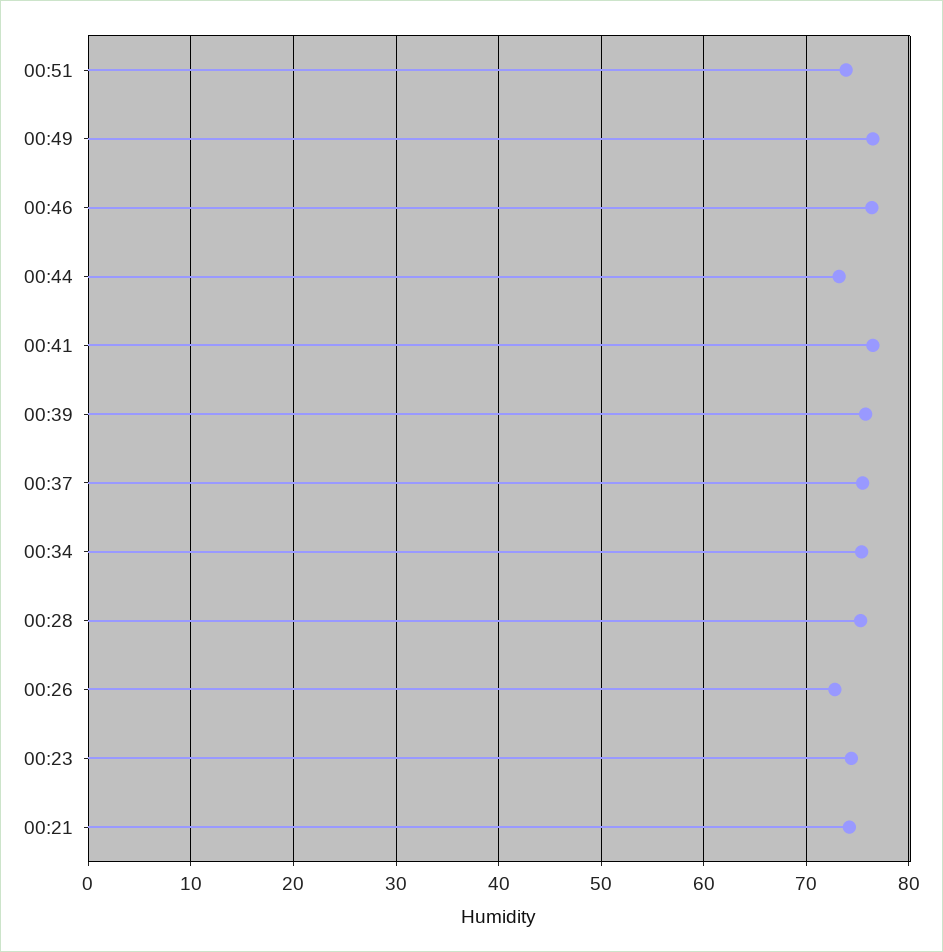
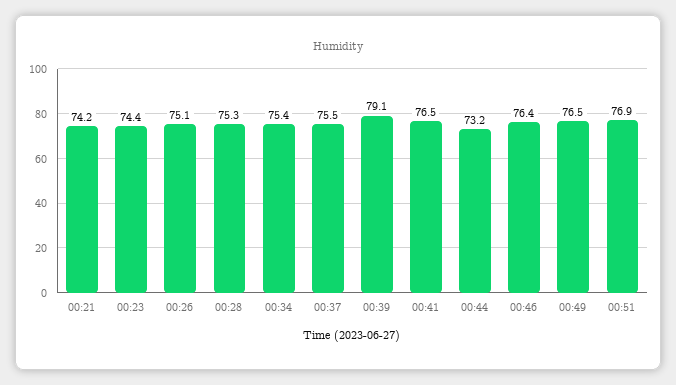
  {
-   "00:51": 74,
+   "00:51": 76.9,
    "00:49": 76.5,
    "00:46": 76.4,
    "00:44": 73.2,
    "00:41": 76.5,
-   "00:39": 76,
+   "00:39": 79.1,
    "00:37": 75.5,
    "00:34": 75.4,
    "00:28": 75.3,
-   "00:26": 73,
+   "00:26": 75.1,
    "00:23": 74.4,
    "00:21": 74.2
  }

